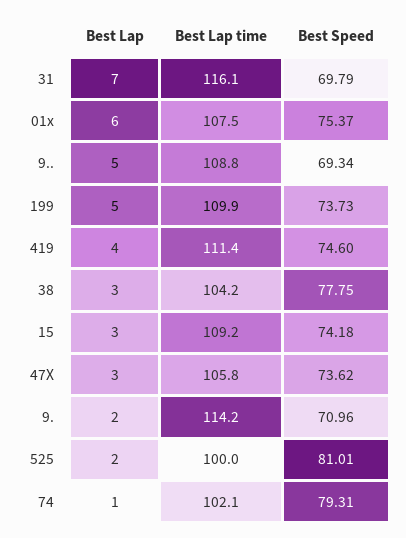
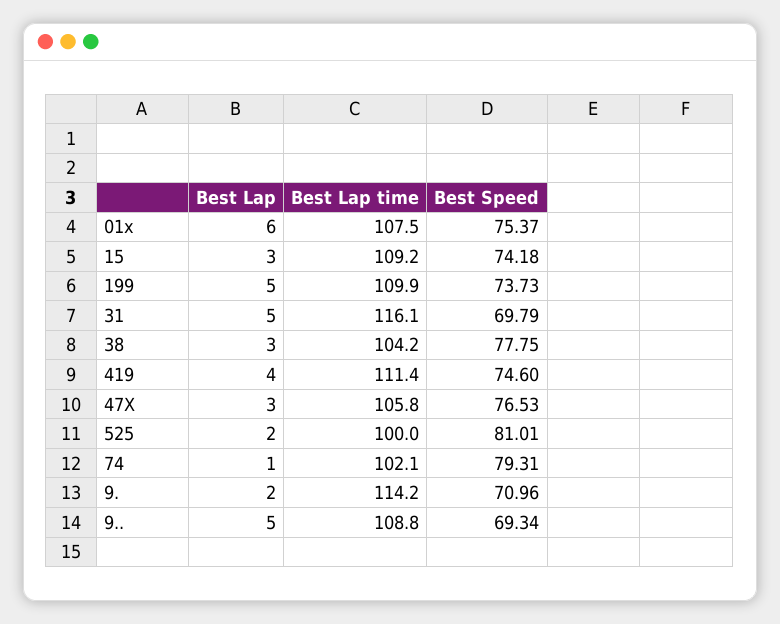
  {
    "Best Lap": {
-     "31": 7,
+     "31": 5,
      "01x": 6,
      "9..": 5,
      "199": 5,
      "419": 4,
      "38": 3,
      "15": 3,
      "47X": 3,
      "9.": 2,
      "525": 2,
      "74": 1
    },
    "Best Lap time": {
      "31": 116.1,
      "01x": 107.5,
      "9..": 108.8,
      "199": 109.9,
      "419": 111.4,
      "38": 104.2,
      "15": 109.2,
      "47X": 105.8,
      "9.": 114.2,
      "525": 100,
      "74": 102.1
    },
    "Best Speed": {
      "31": 69.79,
      "01x": 75.37,
      "9..": 69.34,
      "199": 73.73,
      "419": 74.6,
      "38": 77.75,
      "15": 74.18,
-     "47X": 73.62,
+     "47X": 76.53,
      "9.": 70.96,
      "525": 81.01,
      "74": 79.31
    }
  }

